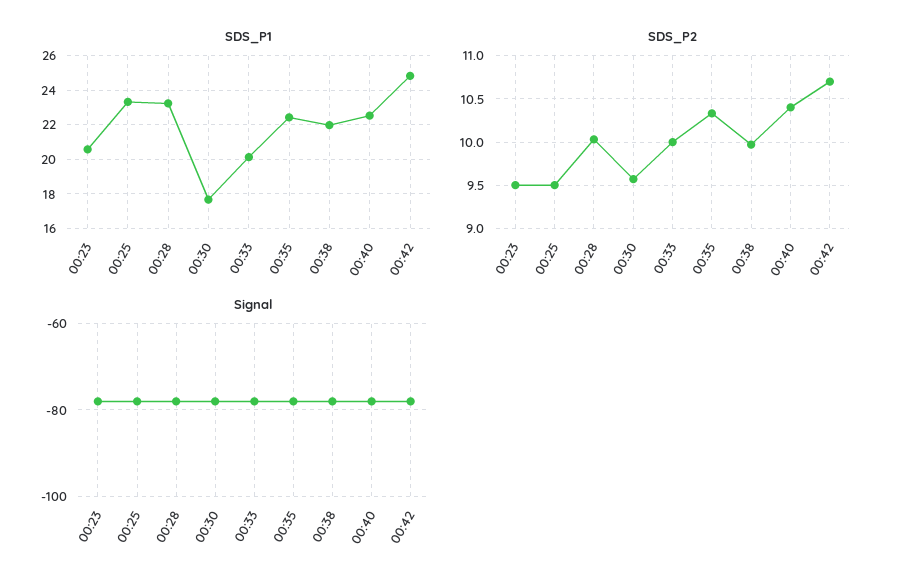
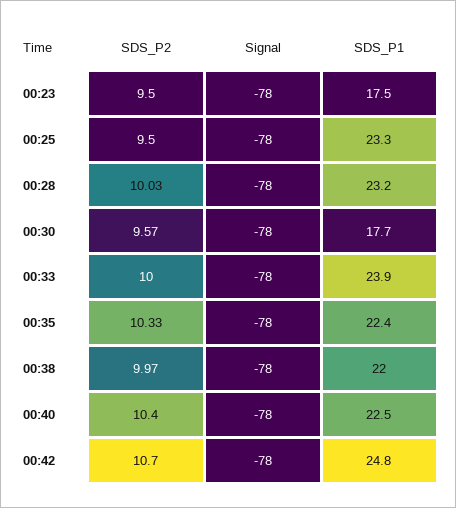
  {
    "SDS_P1": {
-     "00:23": 20.5,
+     "00:23": 17.5,
      "00:25": 23.3,
      "00:28": 23.2,
      "00:30": 17.7,
-     "00:33": 20,
+     "00:33": 23.9,
      "00:35": 22.4,
      "00:38": 22,
      "00:40": 22.5,
      "00:42": 24.8
    },
    "SDS_P2": {
      "00:23": 9.5,
      "00:25": 9.5,
      "00:28": 10.03,
      "00:30": 9.57,
      "00:33": 10,
      "00:35": 10.33,
      "00:38": 9.97,
      "00:40": 10.4,
      "00:42": 10.7
    },
    "Signal": {
      "00:23": -78,
      "00:25": -78,
      "00:28": -78,
      "00:30": -78,
      "00:33": -78,
      "00:35": -78,
      "00:38": -78,
      "00:40": -78,
      "00:42": -78
    }
  }

